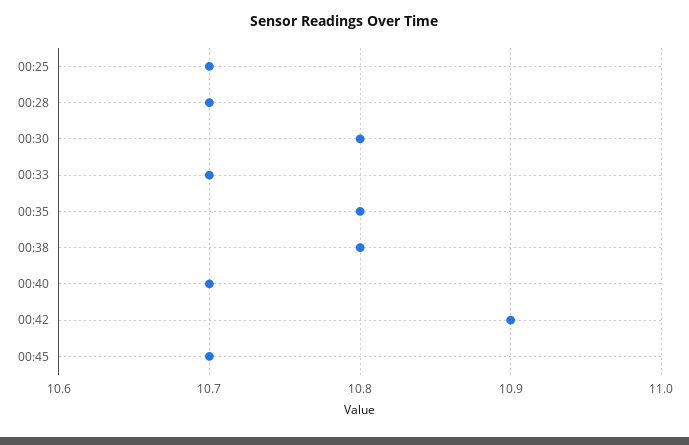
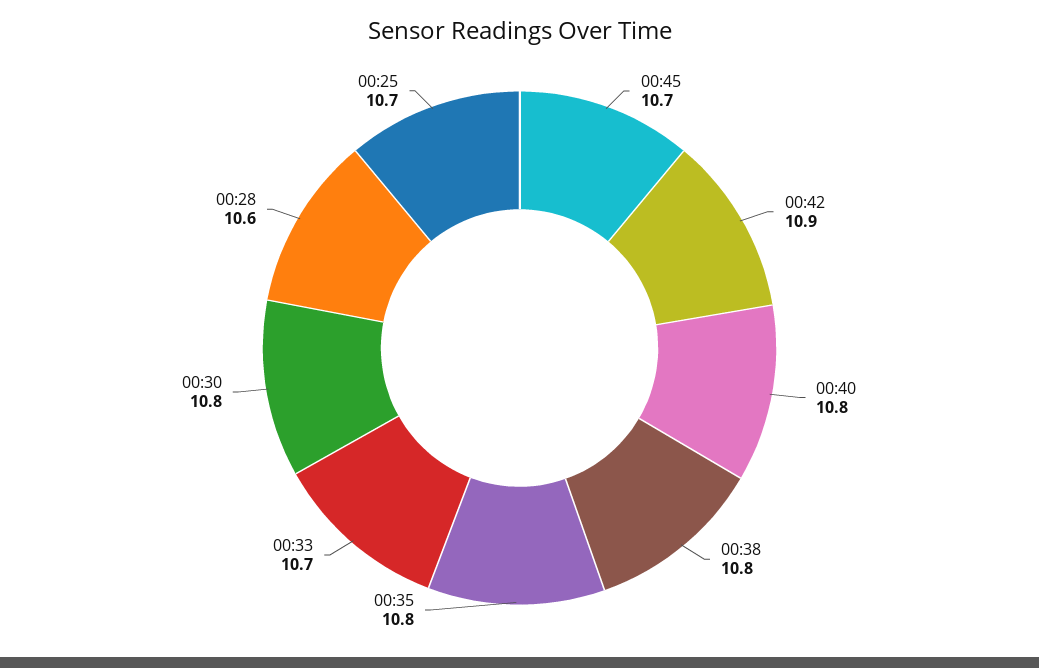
  {
    "00:25": 10.7,
-   "00:28": 10.7,
+   "00:28": 10.6,
    "00:30": 10.8,
    "00:33": 10.7,
    "00:35": 10.8,
    "00:38": 10.8,
-   "00:40": 10.7,
+   "00:40": 10.8,
    "00:42": 10.9,
    "00:45": 10.7
  }

